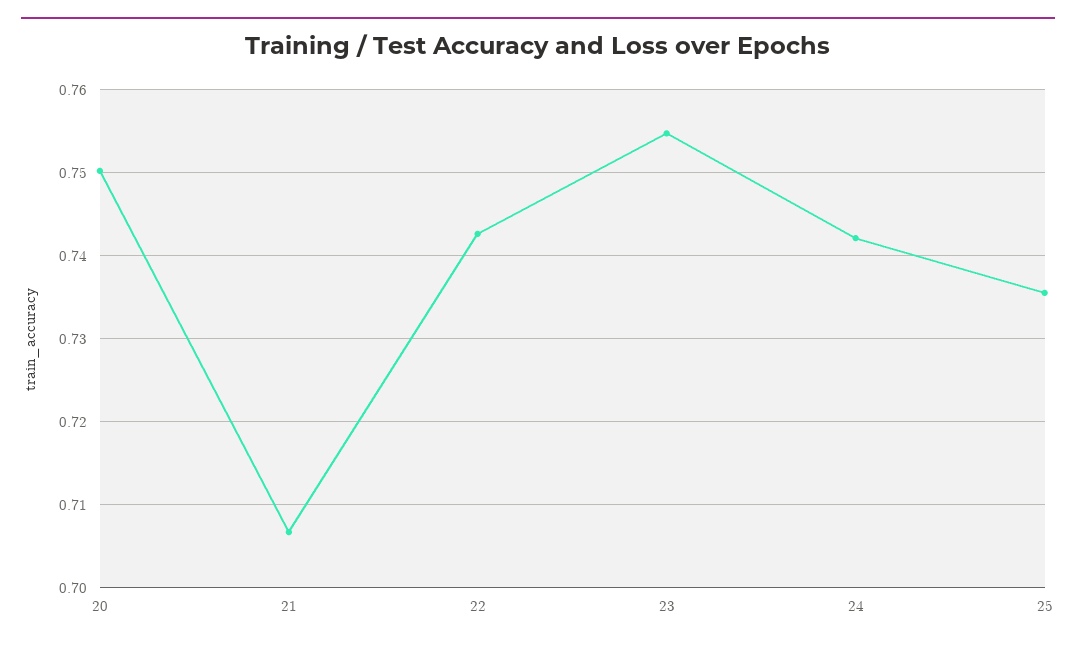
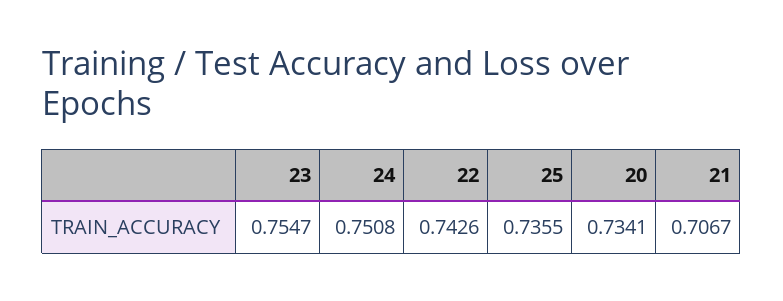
  {
-   "20": 0.75,
+   "20": 0.7341,
    "21": 0.7067,
    "22": 0.7426,
    "23": 0.7547,
-   "24": 0.742,
+   "24": 0.7508,
    "25": 0.7355
  }

